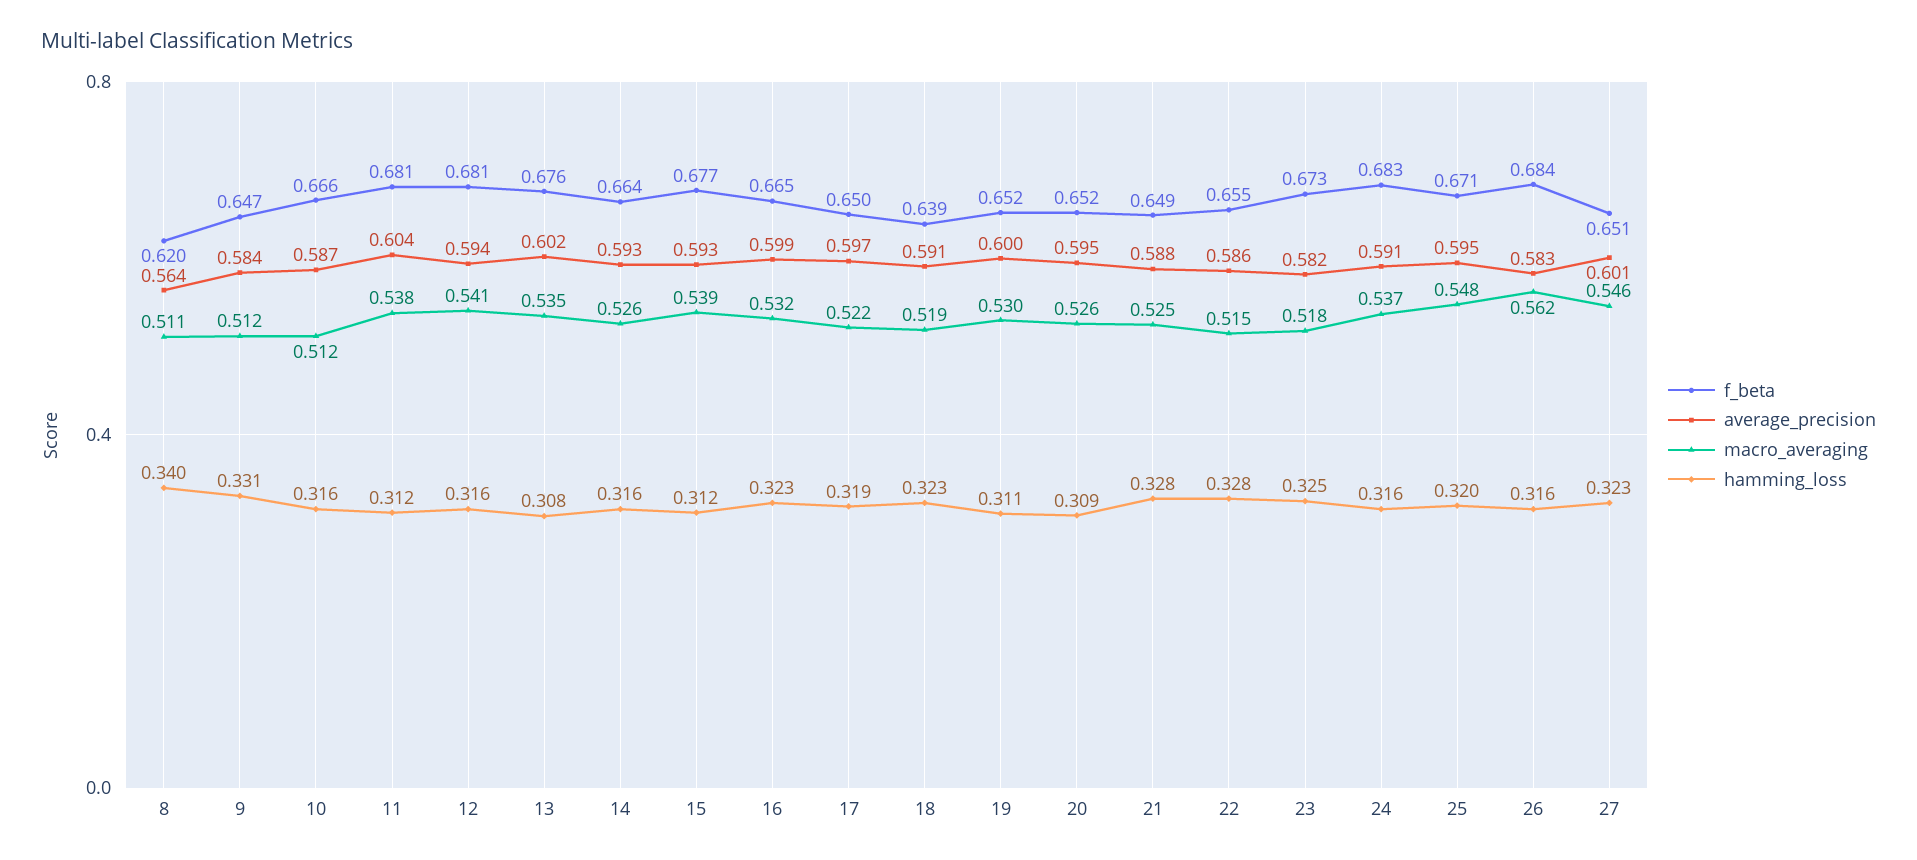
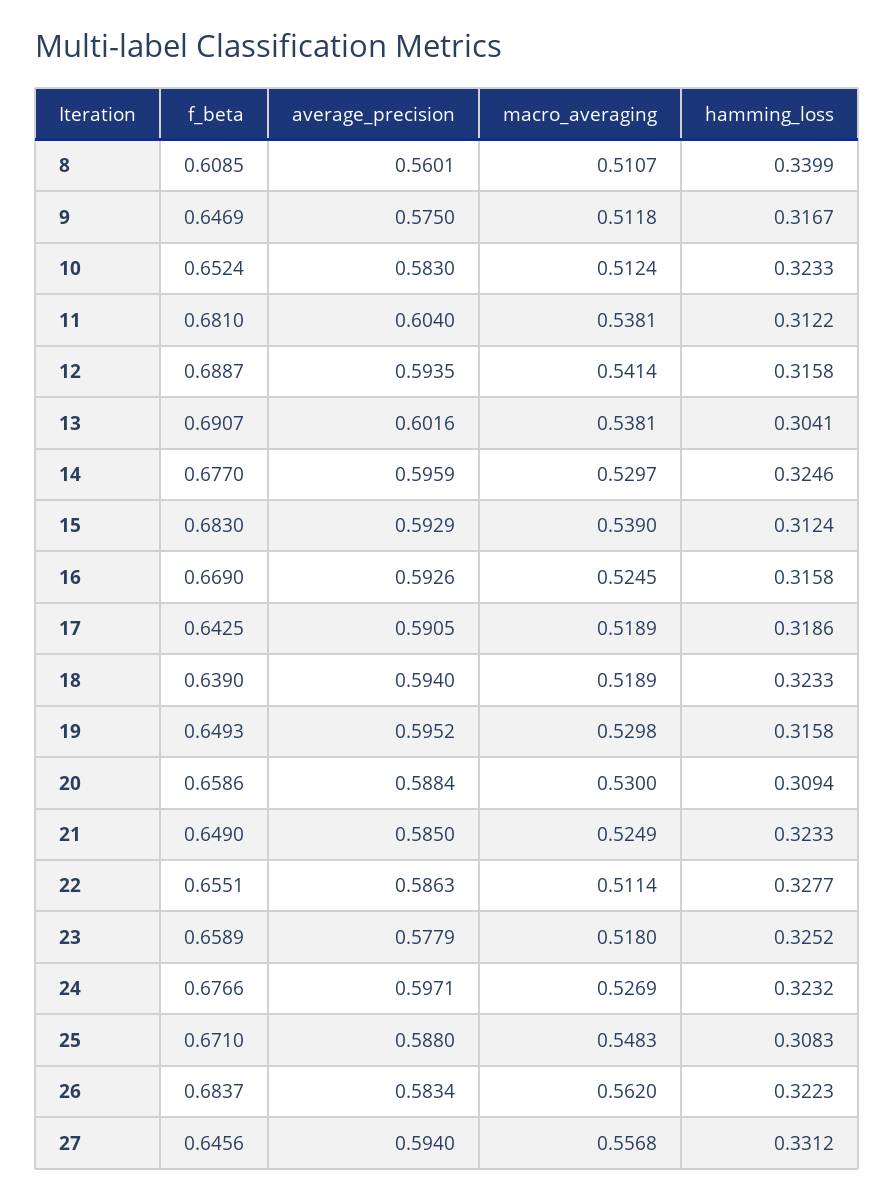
  {
    "f_beta": {
-     "8": 0.62,
+     "8": 0.6085,
      "9": 0.6469,
-     "10": 0.666,
+     "10": 0.6524,
      "11": 0.681,
-     "12": 0.681,
+     "12": 0.6887,
-     "13": 0.676,
+     "13": 0.6907,
-     "14": 0.664,
+     "14": 0.677,
-     "15": 0.677,
+     "15": 0.683,
-     "16": 0.665,
+     "16": 0.669,
-     "17": 0.65,
+     "17": 0.6425,
      "18": 0.639,
-     "19": 0.652,
+     "19": 0.6493,
-     "20": 0.652,
+     "20": 0.6586,
      "21": 0.649,
      "22": 0.6551,
-     "23": 0.673,
+     "23": 0.6589,
-     "24": 0.683,
+     "24": 0.6766,
      "25": 0.671,
      "26": 0.6837,
-     "27": 0.651
+     "27": 0.6456
    },
    "average_precision": {
-     "8": 0.564,
+     "8": 0.5601,
-     "9": 0.584,
+     "9": 0.575,
-     "10": 0.587,
+     "10": 0.583,
      "11": 0.604,
      "12": 0.5935,
      "13": 0.6016,
-     "14": 0.593,
+     "14": 0.5959,
      "15": 0.5929,
-     "16": 0.599,
+     "16": 0.5926,
-     "17": 0.597,
+     "17": 0.5905,
-     "18": 0.591,
+     "18": 0.594,
-     "19": 0.6,
+     "19": 0.5952,
-     "20": 0.595,
+     "20": 0.5884,
-     "21": 0.588,
+     "21": 0.585,
      "22": 0.5863,
-     "23": 0.582,
+     "23": 0.5779,
-     "24": 0.591,
+     "24": 0.5971,
-     "25": 0.595,
+     "25": 0.588,
      "26": 0.5834,
-     "27": 0.601
+     "27": 0.594
    },
    "macro_averaging": {
      "8": 0.5107,
      "9": 0.5118,
      "10": 0.5124,
      "11": 0.5381,
      "12": 0.5414,
-     "13": 0.535,
+     "13": 0.5381,
-     "14": 0.526,
+     "14": 0.5297,
      "15": 0.539,
-     "16": 0.532,
+     "16": 0.5245,
-     "17": 0.522,
+     "17": 0.5189,
      "18": 0.5189,
      "19": 0.5298,
-     "20": 0.526,
+     "20": 0.53,
      "21": 0.5249,
-     "22": 0.515,
+     "22": 0.5114,
      "23": 0.518,
-     "24": 0.537,
+     "24": 0.5269,
      "25": 0.5483,
      "26": 0.562,
-     "27": 0.546
+     "27": 0.5568
    },
    "hamming_loss": {
      "8": 0.3399,
-     "9": 0.331,
+     "9": 0.3167,
-     "10": 0.316,
+     "10": 0.3233,
      "11": 0.3122,
      "12": 0.3158,
-     "13": 0.308,
+     "13": 0.3041,
-     "14": 0.316,
+     "14": 0.3246,
      "15": 0.3124,
-     "16": 0.323,
+     "16": 0.3158,
      "17": 0.3186,
      "18": 0.3233,
-     "19": 0.311,
+     "19": 0.3158,
      "20": 0.3094,
-     "21": 0.328,
+     "21": 0.3233,
      "22": 0.3277,
      "23": 0.3252,
-     "24": 0.316,
+     "24": 0.3232,
-     "25": 0.32,
+     "25": 0.3083,
-     "26": 0.316,
+     "26": 0.3223,
-     "27": 0.323
+     "27": 0.3312
    }
  }

